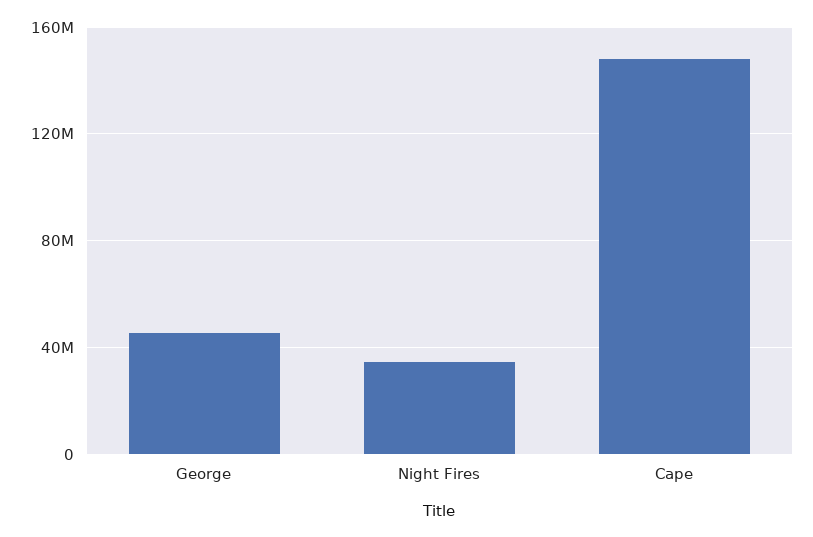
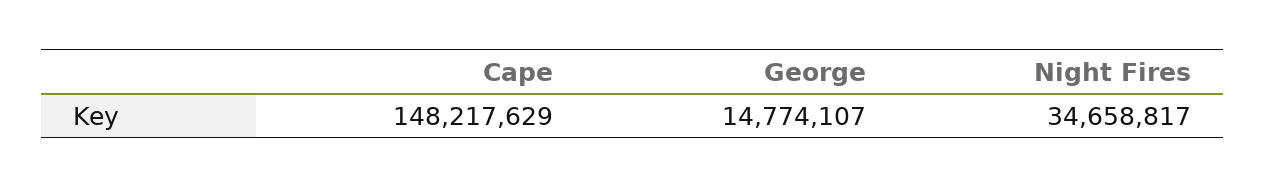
  {
-   "George": 45000000,
+   "George": 14774107,
    "Night Fires": 34658817,
    "Cape": 148217629
  }

